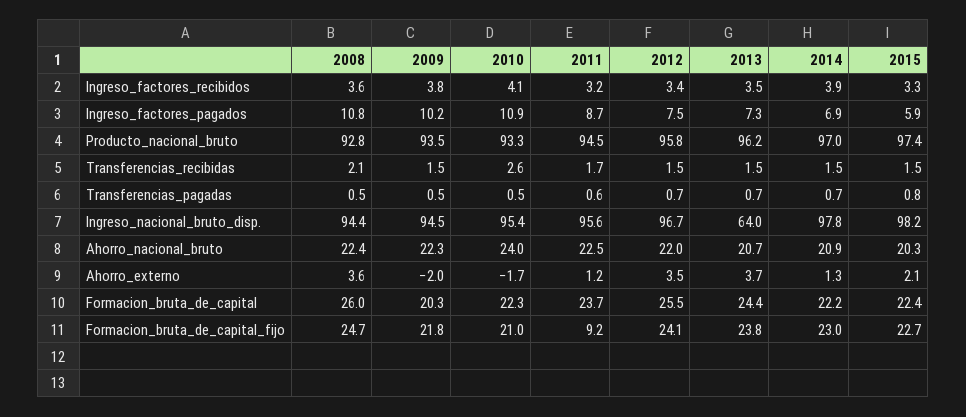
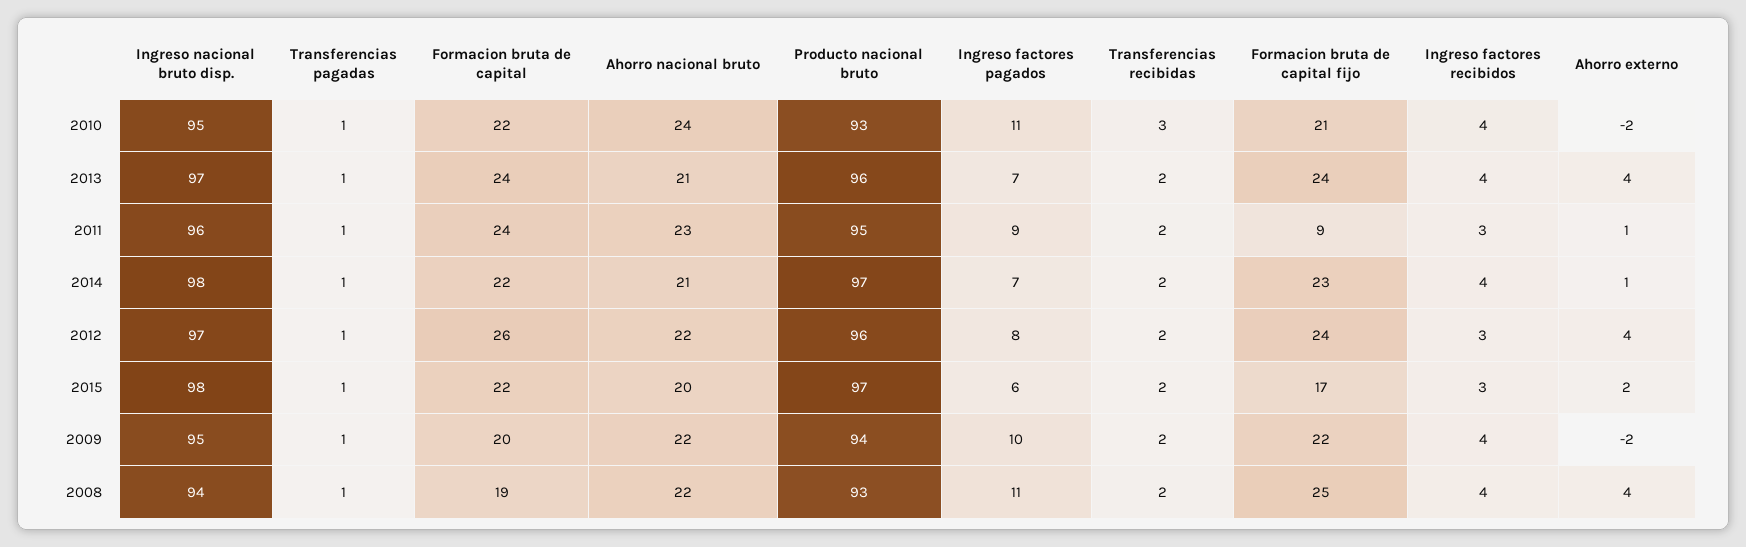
  {
    "2008": {
      "Ingreso_factores_recibidos": 3.6,
      "Ingreso_factores_pagados": 10.8,
      "Producto_nacional_bruto": 92.8,
      "Transferencias_recibidas": 2.1,
      "Transferencias_pagadas": 0.5,
      "Ingreso_nacional_bruto_disp.": 94.4,
      "Ahorro_nacional_bruto": 22.4,
      "Ahorro_externo": 3.6,
-     "Formacion_bruta_de_capital": 26,
+     "Formacion_bruta_de_capital": 19,
      "Formacion_bruta_de_capital_fijo": 24.7
    },
    "2009": {
      "Ingreso_factores_recibidos": 3.8,
      "Ingreso_factores_pagados": 10.2,
      "Producto_nacional_bruto": 93.5,
      "Transferencias_recibidas": 1.5,
      "Transferencias_pagadas": 0.5,
      "Ingreso_nacional_bruto_disp.": 94.5,
      "Ahorro_nacional_bruto": 22.3,
      "Ahorro_externo": -2,
      "Formacion_bruta_de_capital": 20.3,
      "Formacion_bruta_de_capital_fijo": 21.8
    },
    "2010": {
      "Ingreso_factores_recibidos": 4.1,
      "Ingreso_factores_pagados": 10.9,
      "Producto_nacional_bruto": 93.3,
      "Transferencias_recibidas": 2.6,
      "Transferencias_pagadas": 0.5,
      "Ingreso_nacional_bruto_disp.": 95.4,
      "Ahorro_nacional_bruto": 24,
      "Ahorro_externo": -1.7,
      "Formacion_bruta_de_capital": 22.3,
      "Formacion_bruta_de_capital_fijo": 21
    },
    "2011": {
      "Ingreso_factores_recibidos": 3.2,
      "Ingreso_factores_pagados": 8.7,
      "Producto_nacional_bruto": 94.5,
      "Transferencias_recibidas": 1.7,
      "Transferencias_pagadas": 0.6,
      "Ingreso_nacional_bruto_disp.": 95.6,
      "Ahorro_nacional_bruto": 22.5,
      "Ahorro_externo": 1.2,
      "Formacion_bruta_de_capital": 23.7,
      "Formacion_bruta_de_capital_fijo": 9.2
    },
    "2012": {
      "Ingreso_factores_recibidos": 3.4,
      "Ingreso_factores_pagados": 7.5,
      "Producto_nacional_bruto": 95.8,
      "Transferencias_recibidas": 1.5,
      "Transferencias_pagadas": 0.7,
      "Ingreso_nacional_bruto_disp.": 96.7,
      "Ahorro_nacional_bruto": 22,
      "Ahorro_externo": 3.5,
      "Formacion_bruta_de_capital": 25.5,
      "Formacion_bruta_de_capital_fijo": 24.1
    },
    "2013": {
      "Ingreso_factores_recibidos": 3.5,
      "Ingreso_factores_pagados": 7.3,
      "Producto_nacional_bruto": 96.2,
      "Transferencias_recibidas": 1.5,
      "Transferencias_pagadas": 0.7,
-     "Ingreso_nacional_bruto_disp.": 64,
+     "Ingreso_nacional_bruto_disp.": 97,
      "Ahorro_nacional_bruto": 20.7,
      "Ahorro_externo": 3.7,
      "Formacion_bruta_de_capital": 24.4,
      "Formacion_bruta_de_capital_fijo": 23.8
    },
    "2014": {
      "Ingreso_factores_recibidos": 3.9,
      "Ingreso_factores_pagados": 6.9,
      "Producto_nacional_bruto": 97,
      "Transferencias_recibidas": 1.5,
      "Transferencias_pagadas": 0.7,
      "Ingreso_nacional_bruto_disp.": 97.8,
      "Ahorro_nacional_bruto": 20.9,
      "Ahorro_externo": 1.3,
      "Formacion_bruta_de_capital": 22.2,
      "Formacion_bruta_de_capital_fijo": 23
    },
    "2015": {
      "Ingreso_factores_recibidos": 3.3,
      "Ingreso_factores_pagados": 5.9,
      "Producto_nacional_bruto": 97.4,
      "Transferencias_recibidas": 1.5,
      "Transferencias_pagadas": 0.8,
      "Ingreso_nacional_bruto_disp.": 98.2,
      "Ahorro_nacional_bruto": 20.3,
      "Ahorro_externo": 2.1,
      "Formacion_bruta_de_capital": 22.4,
-     "Formacion_bruta_de_capital_fijo": 22.7
+     "Formacion_bruta_de_capital_fijo": 17
    }
  }

